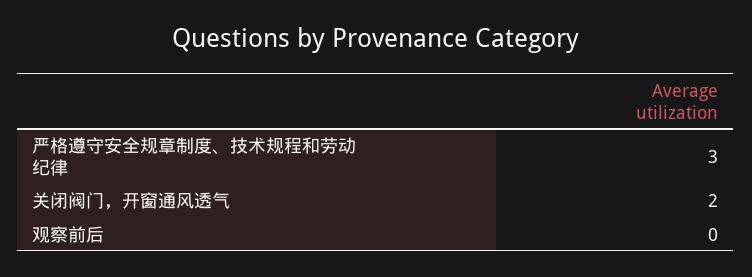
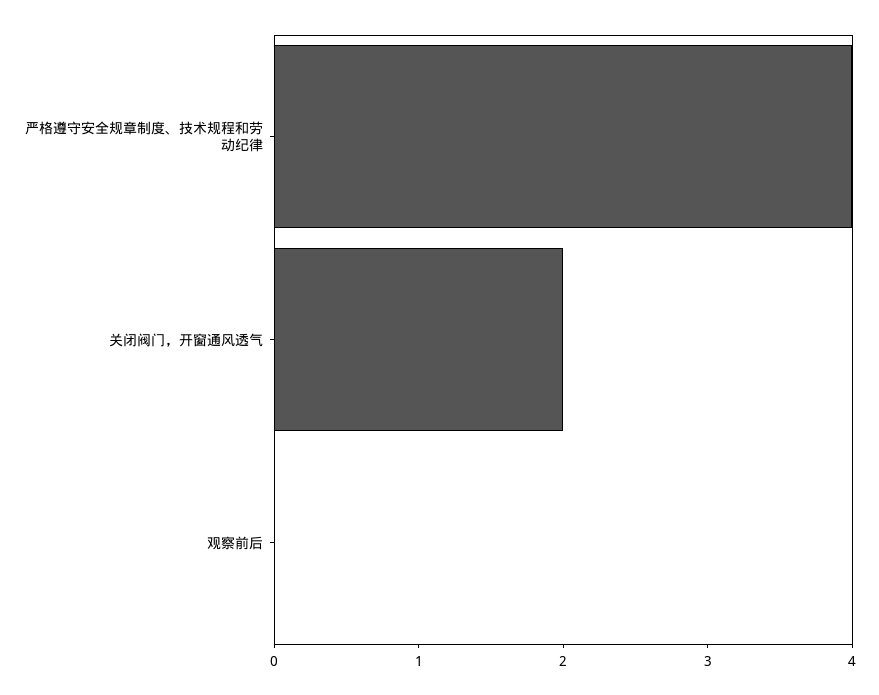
  {
-   "严格遵守安全规章制度、技术规程和劳动纪律": 3,
+   "严格遵守安全规章制度、技术规程和劳动纪律": 4,
    "关闭阀门，开窗通风透气": 2,
    "观察前后": 0
  }

